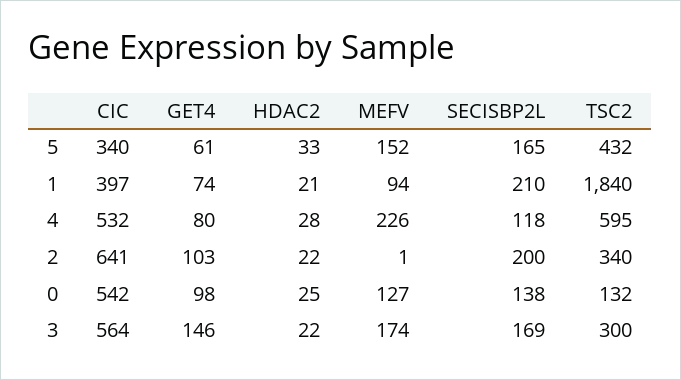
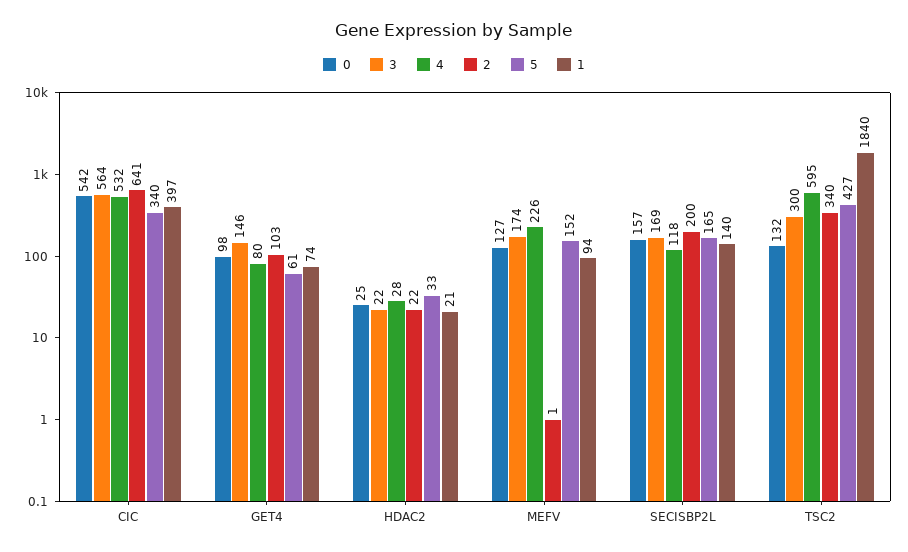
  {
    "5": {
      "CIC": 340,
      "GET4": 61,
      "HDAC2": 33,
      "MEFV": 152,
      "SECISBP2L": 165,
-     "TSC2": 432
+     "TSC2": 427
    },
    "1": {
      "CIC": 397,
      "GET4": 74,
      "HDAC2": 21,
      "MEFV": 94,
-     "SECISBP2L": 210,
+     "SECISBP2L": 140,
      "TSC2": 1840
    },
    "4": {
      "CIC": 532,
      "GET4": 80,
      "HDAC2": 28,
      "MEFV": 226,
      "SECISBP2L": 118,
      "TSC2": 595
    },
    "2": {
      "CIC": 641,
      "GET4": 103,
      "HDAC2": 22,
      "MEFV": 1,
      "SECISBP2L": 200,
      "TSC2": 340
    },
    "0": {
      "CIC": 542,
      "GET4": 98,
      "HDAC2": 25,
      "MEFV": 127,
-     "SECISBP2L": 138,
+     "SECISBP2L": 157,
      "TSC2": 132
    },
    "3": {
      "CIC": 564,
      "GET4": 146,
      "HDAC2": 22,
      "MEFV": 174,
      "SECISBP2L": 169,
      "TSC2": 300
    }
  }

